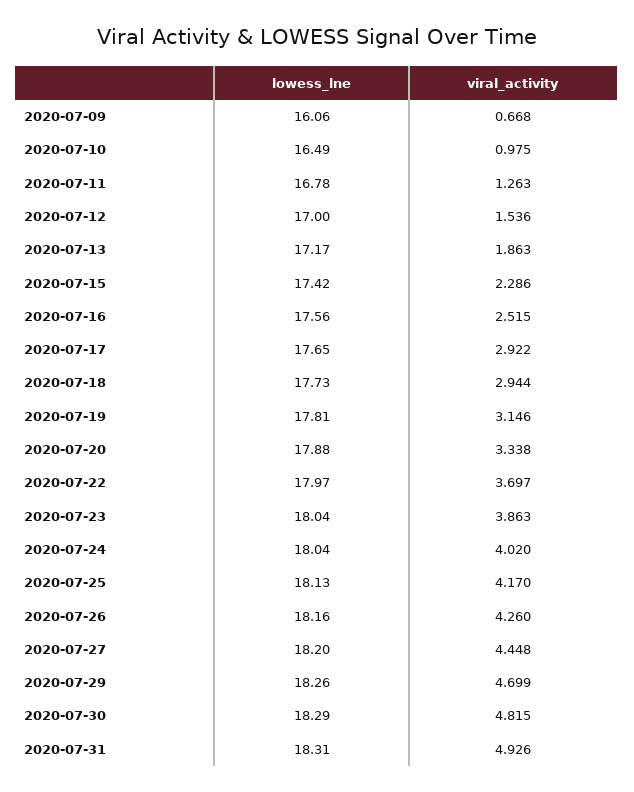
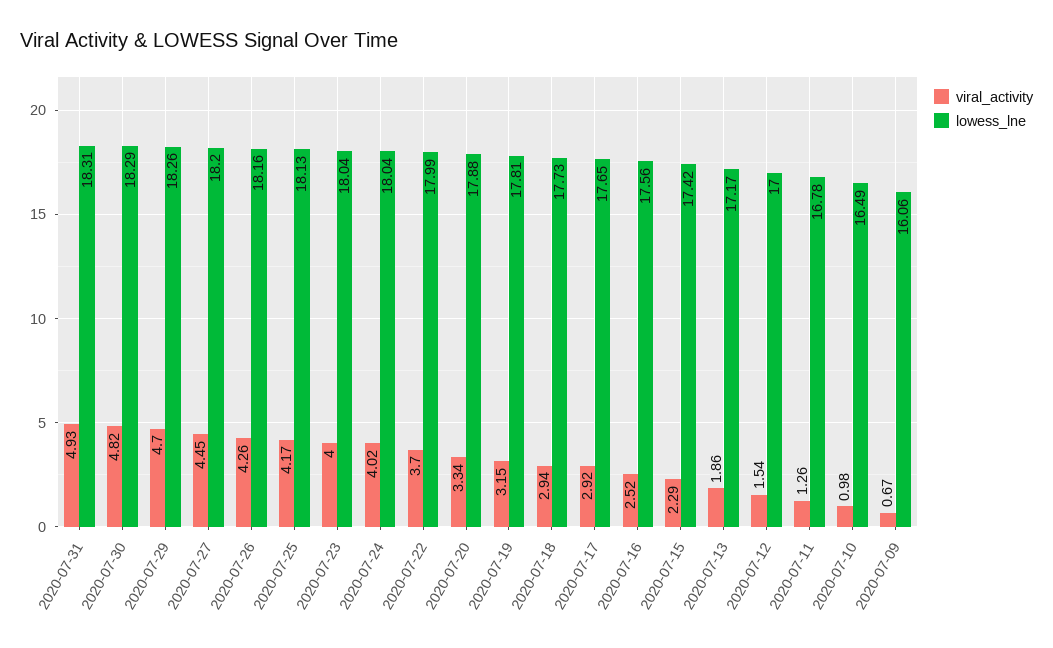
  {
    "lowess_lne": {
      "2020-07-09": 16.06,
      "2020-07-10": 16.49,
      "2020-07-11": 16.78,
      "2020-07-12": 17,
      "2020-07-13": 17.17,
      "2020-07-15": 17.42,
      "2020-07-16": 17.56,
      "2020-07-17": 17.65,
      "2020-07-18": 17.73,
      "2020-07-19": 17.81,
      "2020-07-20": 17.88,
-     "2020-07-22": 17.97,
+     "2020-07-22": 17.99,
      "2020-07-23": 18.04,
      "2020-07-24": 18.04,
      "2020-07-25": 18.13,
      "2020-07-26": 18.16,
      "2020-07-27": 18.2,
      "2020-07-29": 18.26,
      "2020-07-30": 18.29,
      "2020-07-31": 18.31
    },
    "viral_activity": {
      "2020-07-09": 0.668,
      "2020-07-10": 0.975,
      "2020-07-11": 1.263,
      "2020-07-12": 1.536,
      "2020-07-13": 1.863,
      "2020-07-15": 2.286,
      "2020-07-16": 2.515,
      "2020-07-17": 2.922,
      "2020-07-18": 2.944,
      "2020-07-19": 3.146,
      "2020-07-20": 3.338,
      "2020-07-22": 3.697,
-     "2020-07-23": 3.863,
+     "2020-07-23": 4,
      "2020-07-24": 4.02,
      "2020-07-25": 4.17,
      "2020-07-26": 4.26,
      "2020-07-27": 4.448,
      "2020-07-29": 4.699,
      "2020-07-30": 4.815,
      "2020-07-31": 4.926
    }
  }

